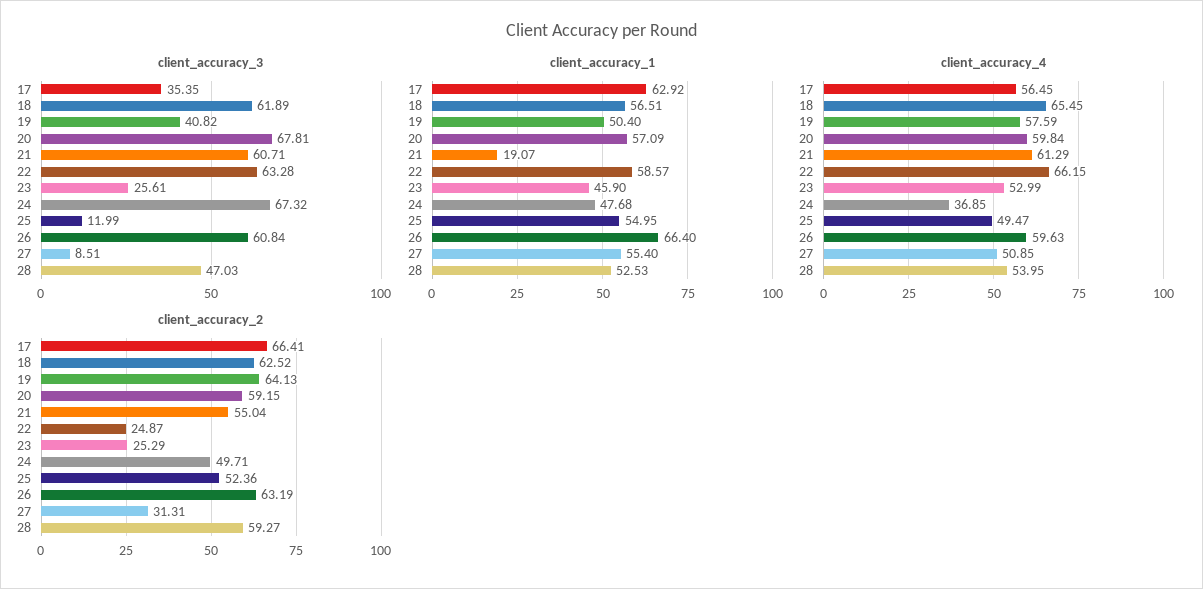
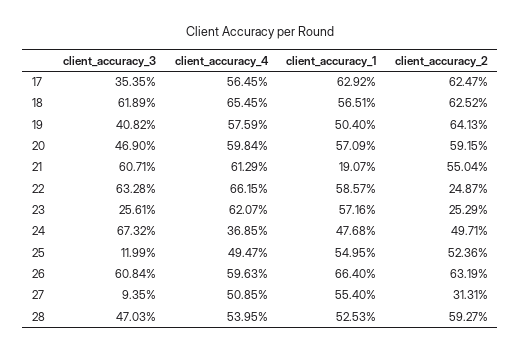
  {
    "client_accuracy_3": {
      "17": 35.35,
      "18": 61.89,
      "19": 40.82,
-     "20": 67.81,
+     "20": 46.9,
      "21": 60.71,
      "22": 63.28,
      "23": 25.61,
      "24": 67.32,
      "25": 11.99,
      "26": 60.84,
-     "27": 8.51,
+     "27": 9.35,
      "28": 47.03
    },
    "client_accuracy_1": {
      "17": 62.92,
      "18": 56.51,
      "19": 50.4,
      "20": 57.09,
      "21": 19.07,
      "22": 58.57,
-     "23": 45.9,
+     "23": 57.16,
      "24": 47.68,
      "25": 54.95,
      "26": 66.4,
      "27": 55.4,
      "28": 52.53
    },
    "client_accuracy_4": {
      "17": 56.45,
      "18": 65.45,
      "19": 57.59,
      "20": 59.84,
      "21": 61.29,
      "22": 66.15,
-     "23": 52.99,
+     "23": 62.07,
      "24": 36.85,
      "25": 49.47,
      "26": 59.63,
      "27": 50.85,
      "28": 53.95
    },
    "client_accuracy_2": {
-     "17": 66.41,
+     "17": 62.47,
      "18": 62.52,
      "19": 64.13,
      "20": 59.15,
      "21": 55.04,
      "22": 24.87,
      "23": 25.29,
      "24": 49.71,
      "25": 52.36,
      "26": 63.19,
      "27": 31.31,
      "28": 59.27
    }
  }

